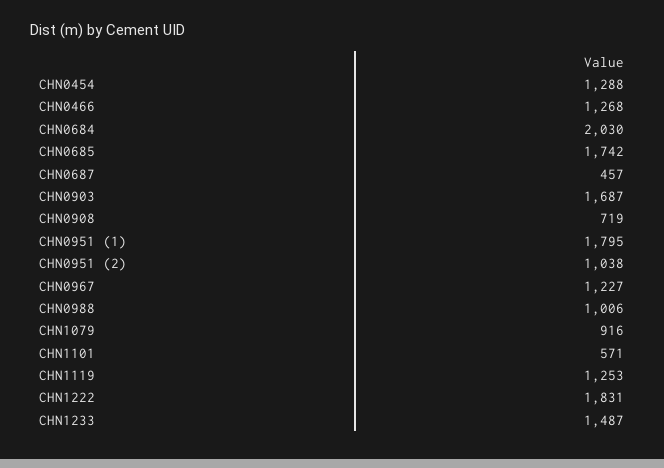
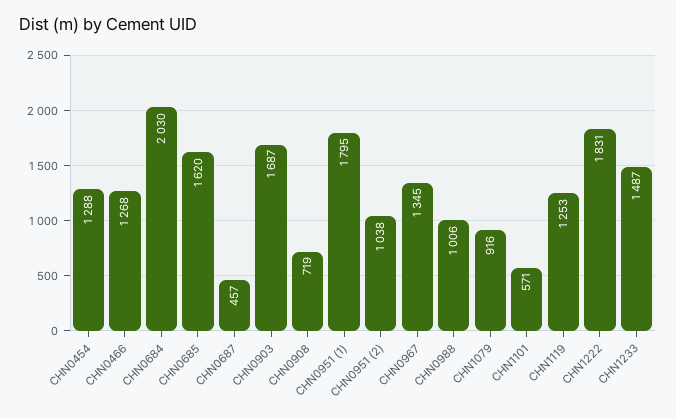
  {
    "CHN0454": 1288,
    "CHN0466": 1268,
    "CHN0684": 2030,
-   "CHN0685": 1742,
+   "CHN0685": 1620,
    "CHN0687": 457,
    "CHN0903": 1687,
    "CHN0908": 719,
    "CHN0951 (1)": 1795,
    "CHN0951 (2)": 1038,
-   "CHN0967": 1227,
+   "CHN0967": 1345,
    "CHN0988": 1006,
    "CHN1079": 916,
    "CHN1101": 571,
    "CHN1119": 1253,
    "CHN1222": 1831,
    "CHN1233": 1487
  }

